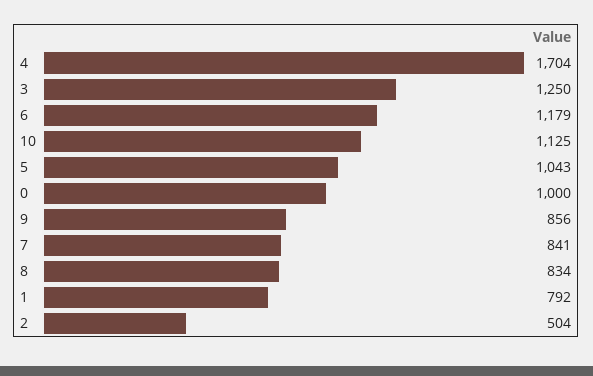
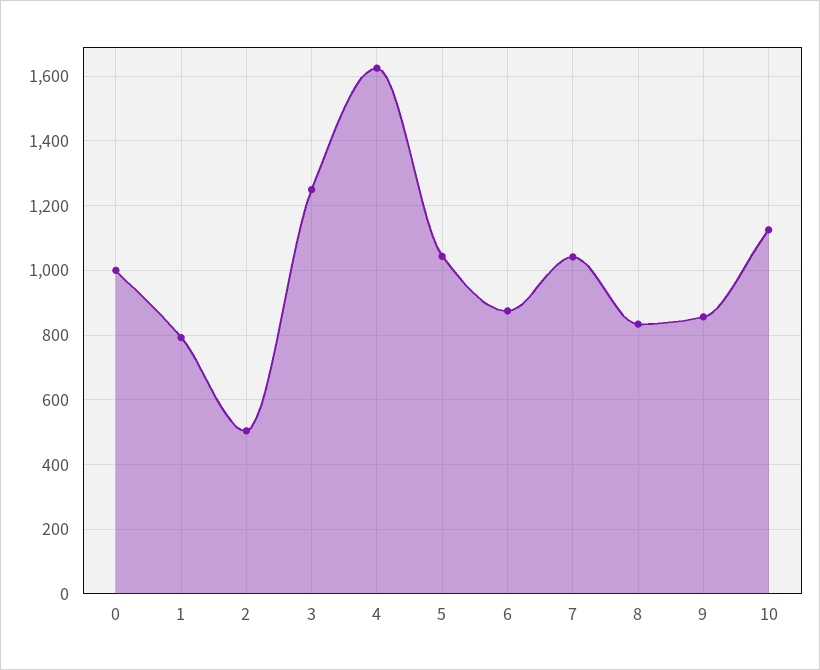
  {
-   "4": 1704,
+   "4": 1620,
    "3": 1250,
-   "6": 1179,
+   "6": 880,
    "10": 1125,
    "5": 1043,
    "0": 1000,
    "9": 856,
-   "7": 841,
+   "7": 1040,
    "8": 834,
    "1": 792,
    "2": 504
  }

